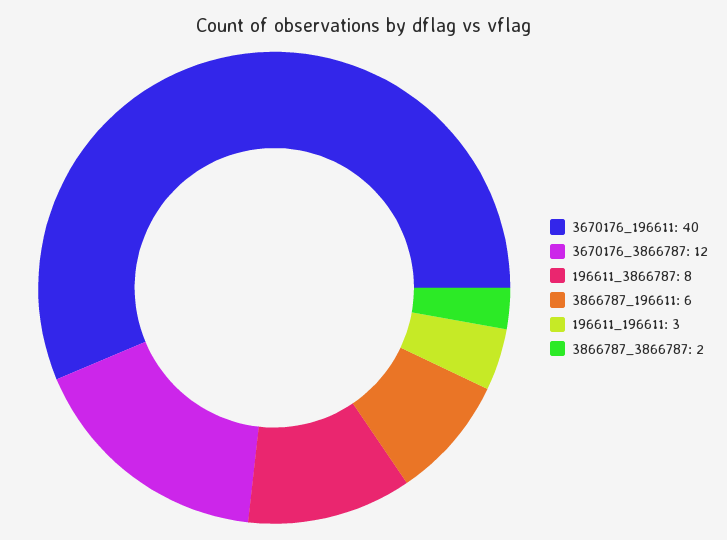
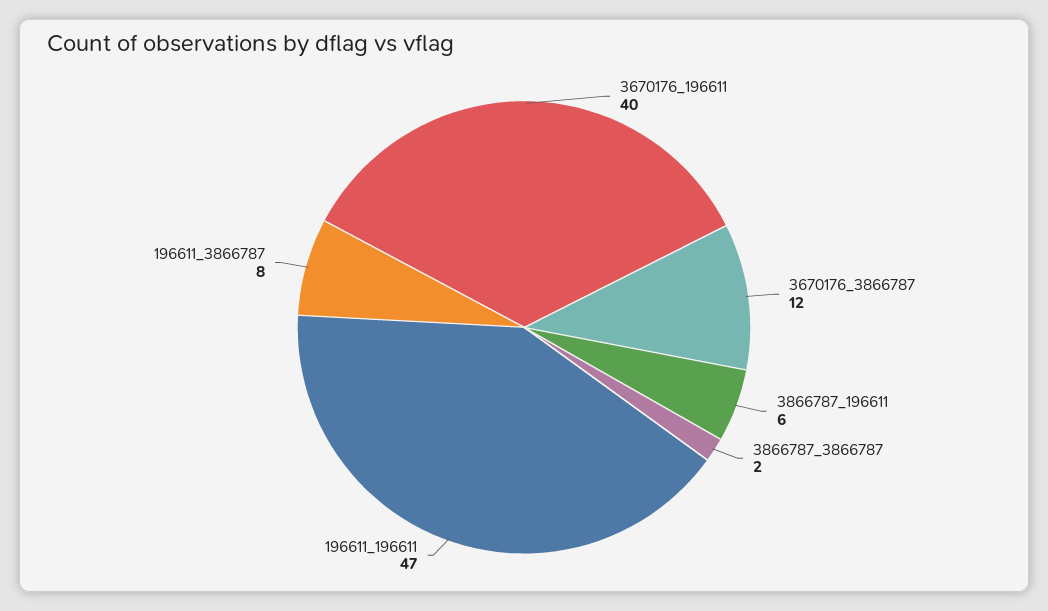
  {
    "3670176_196611": 40,
    "3670176_3866787": 12,
    "196611_3866787": 8,
    "3866787_196611": 6,
-   "196611_196611": 3,
+   "196611_196611": 47,
    "3866787_3866787": 2
  }

